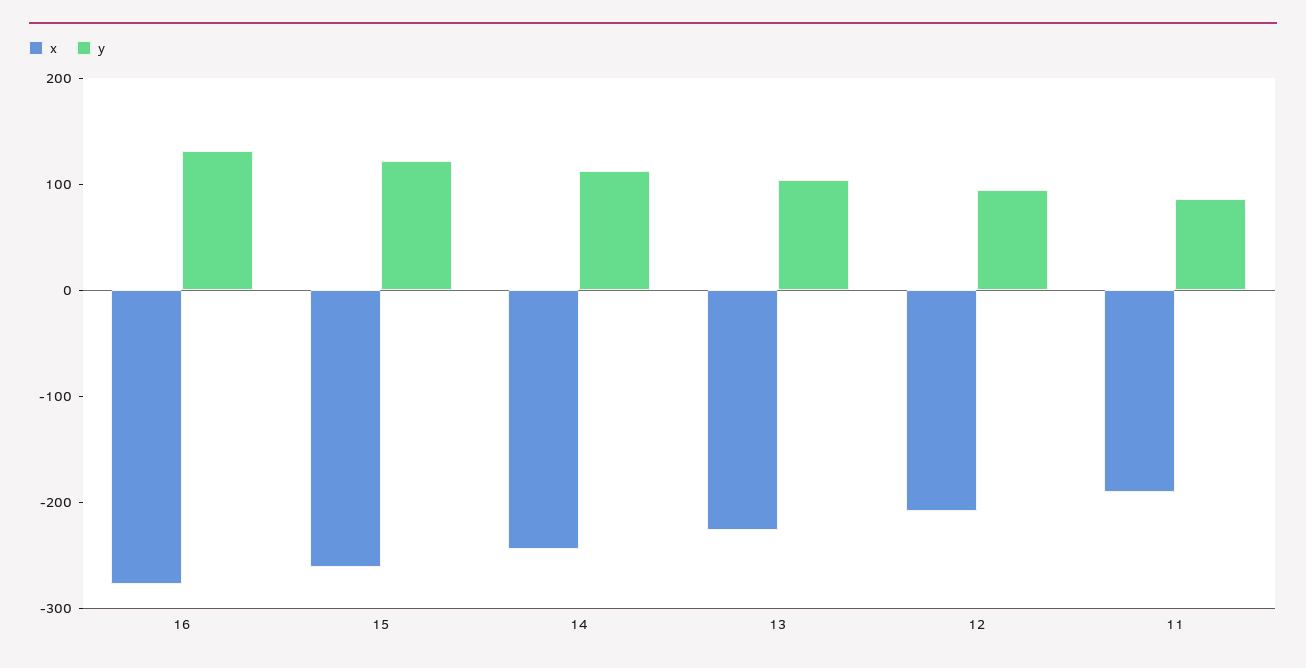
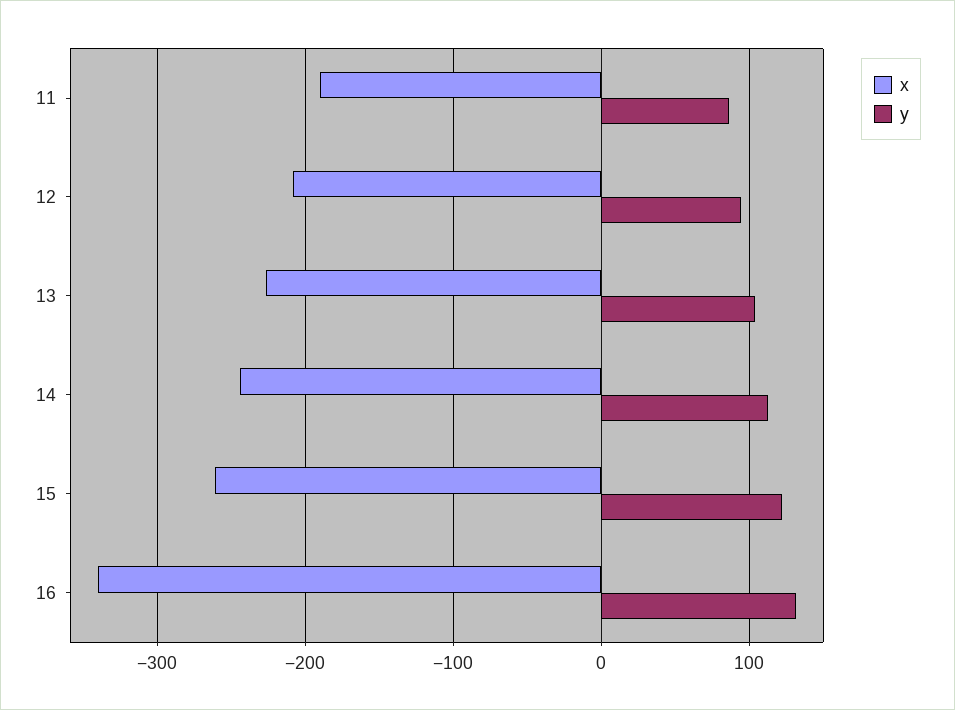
  {
    "x": {
-     "16": -280,
+     "16": -340,
      "15": -260,
      "14": -240,
      "13": -230,
      "12": -210,
      "11": -190
    },
    "y": {
      "16": 130,
      "15": 120,
      "14": 110,
      "13": 100,
      "12": 90,
      "11": 90
    }
  }

